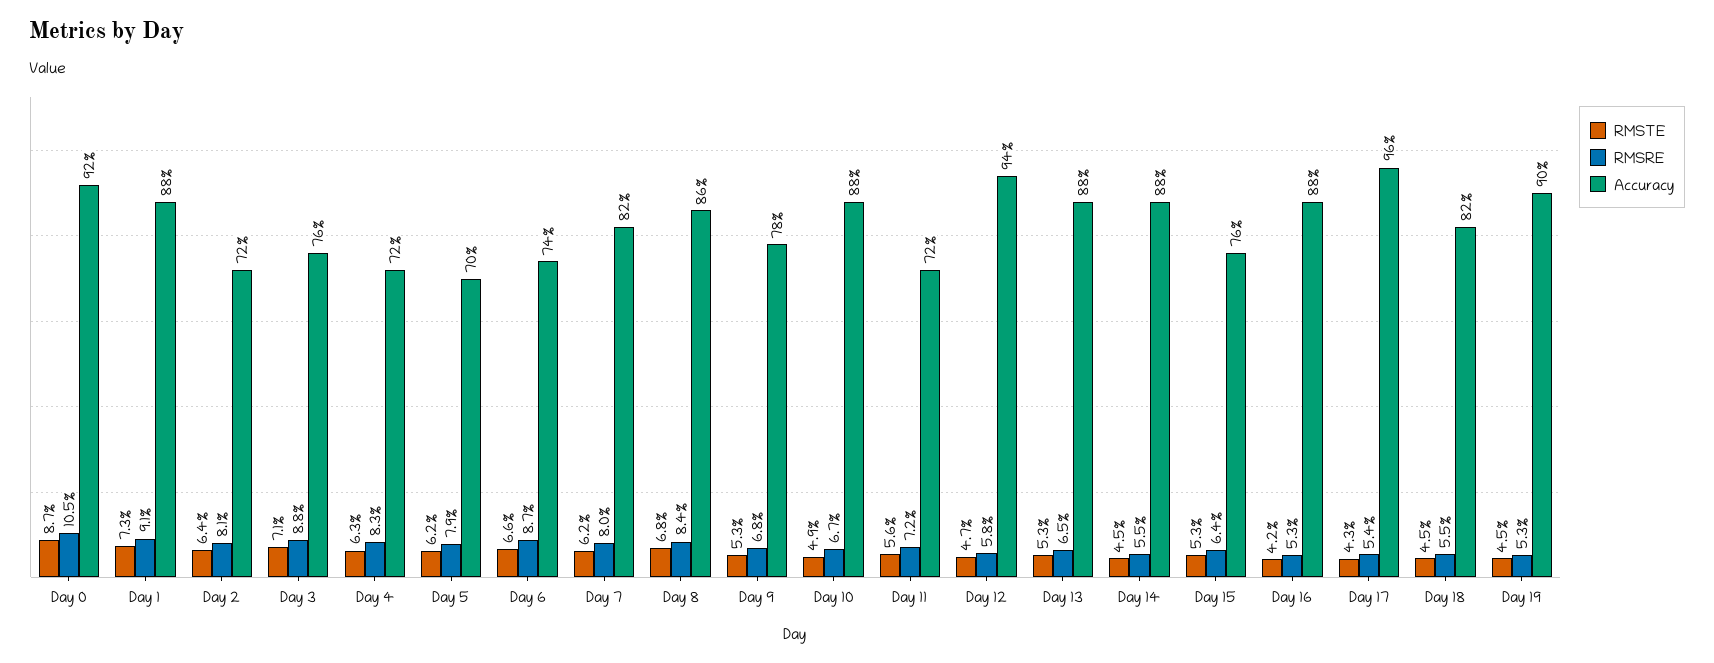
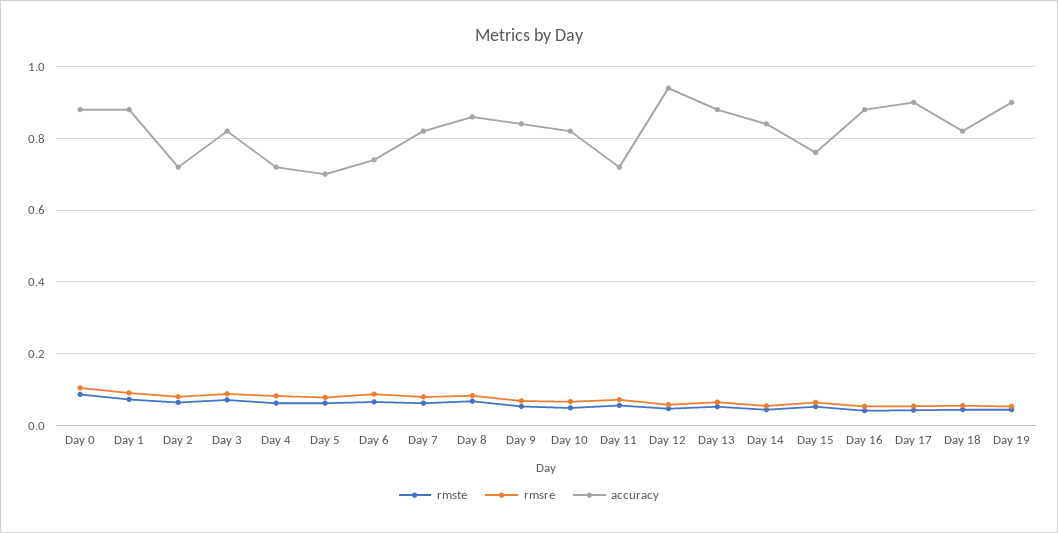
  {
    "RMSTE": {
      "Day 0": 0.087,
      "Day 1": 0.073,
      "Day 2": 0.064,
      "Day 3": 0.071,
      "Day 4": 0.063,
      "Day 5": 0.062,
      "Day 6": 0.066,
      "Day 7": 0.062,
      "Day 8": 0.068,
      "Day 9": 0.053,
      "Day 10": 0.049,
      "Day 11": 0.056,
      "Day 12": 0.047,
      "Day 13": 0.053,
      "Day 14": 0.045,
      "Day 15": 0.053,
      "Day 16": 0.042,
      "Day 17": 0.043,
      "Day 18": 0.045,
      "Day 19": 0.045
    },
    "RMSRE": {
      "Day 0": 0.105,
      "Day 1": 0.091,
      "Day 2": 0.081,
      "Day 3": 0.088,
      "Day 4": 0.083,
      "Day 5": 0.079,
      "Day 6": 0.087,
      "Day 7": 0.08,
      "Day 8": 0.084,
      "Day 9": 0.068,
      "Day 10": 0.067,
      "Day 11": 0.072,
      "Day 12": 0.058,
      "Day 13": 0.065,
      "Day 14": 0.055,
      "Day 15": 0.064,
      "Day 16": 0.053,
      "Day 17": 0.054,
      "Day 18": 0.055,
      "Day 19": 0.053
    },
    "Accuracy": {
-     "Day 0": 0.92,
+     "Day 0": 0.88,
      "Day 1": 0.88,
      "Day 2": 0.72,
-     "Day 3": 0.76,
+     "Day 3": 0.82,
      "Day 4": 0.72,
      "Day 5": 0.7,
      "Day 6": 0.74,
      "Day 7": 0.82,
      "Day 8": 0.86,
-     "Day 9": 0.78,
+     "Day 9": 0.84,
-     "Day 10": 0.88,
+     "Day 10": 0.82,
      "Day 11": 0.72,
      "Day 12": 0.94,
      "Day 13": 0.88,
-     "Day 14": 0.88,
+     "Day 14": 0.84,
      "Day 15": 0.76,
      "Day 16": 0.88,
-     "Day 17": 0.96,
+     "Day 17": 0.9,
      "Day 18": 0.82,
      "Day 19": 0.9
    }
  }

